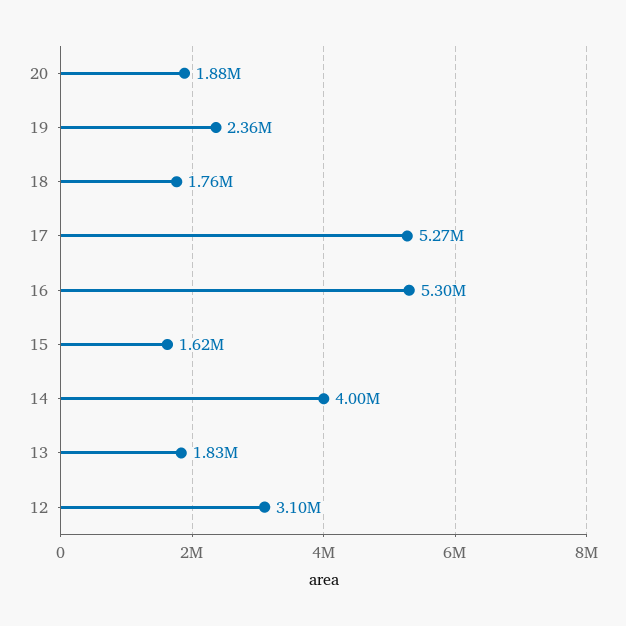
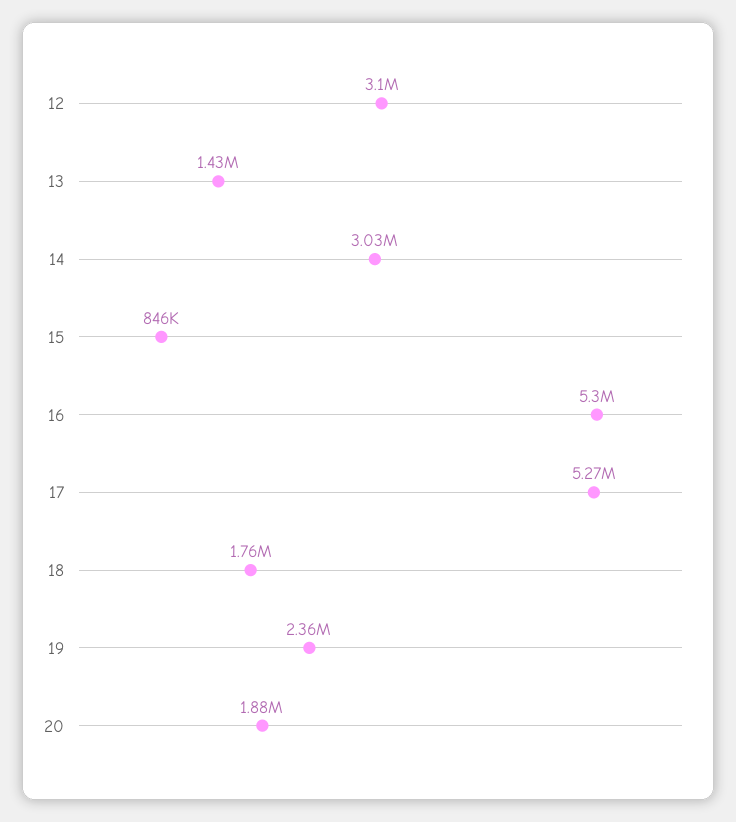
  {
    "20": 1880000,
    "19": 2360000,
    "18": 1760000,
    "17": 5270000,
    "16": 5300000,
-   "15": 1620000,
+   "15": 846000,
-   "14": 4000000,
+   "14": 3030000,
-   "13": 1830000,
+   "13": 1430000,
    "12": 3100000
  }

